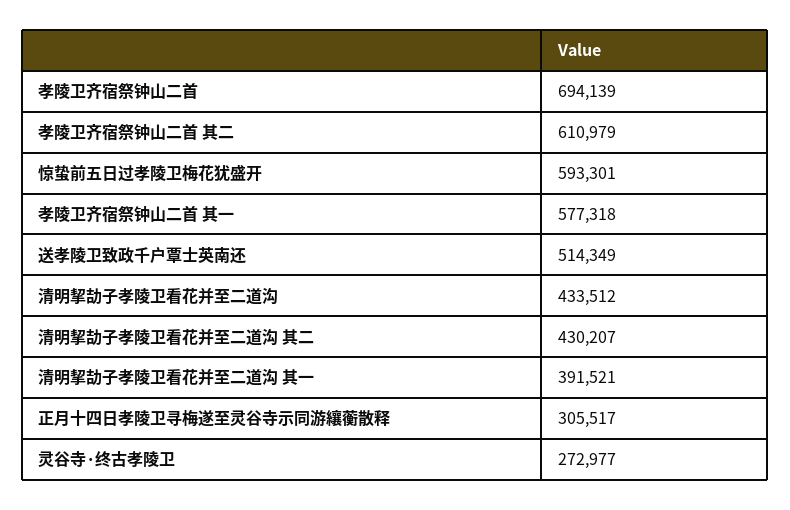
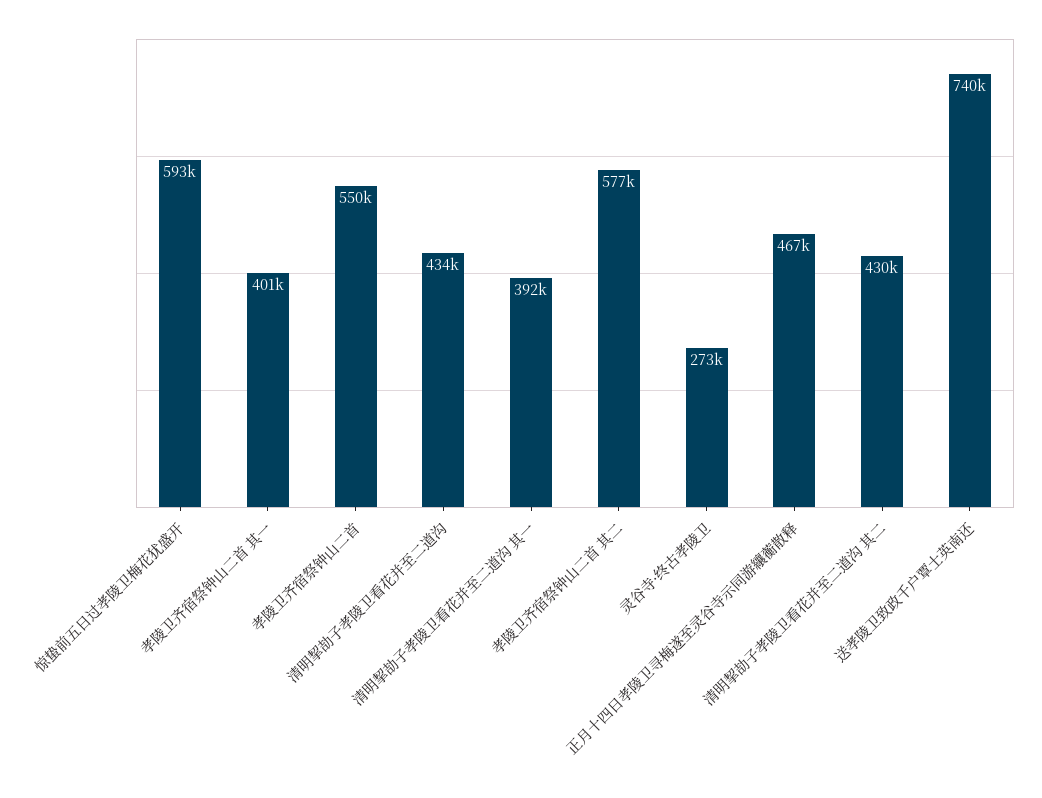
  {
-   "孝陵卫齐宿祭钟山二首": 694139,
+   "孝陵卫齐宿祭钟山二首": 550000,
-   "孝陵卫齐宿祭钟山二首 其二": 610979,
+   "孝陵卫齐宿祭钟山二首 其二": 577000,
    "惊蛰前五日过孝陵卫梅花犹盛开": 593301,
-   "孝陵卫齐宿祭钟山二首 其一": 577318,
+   "孝陵卫齐宿祭钟山二首 其一": 401000,
-   "送孝陵卫致政千户覃士英南还": 514349,
+   "送孝陵卫致政千户覃士英南还": 740000,
    "清明挈劼子孝陵卫看花并至二道沟": 433512,
    "清明挈劼子孝陵卫看花并至二道沟 其二": 430207,
    "清明挈劼子孝陵卫看花并至二道沟 其一": 391521,
-   "正月十四日孝陵卫寻梅遂至灵谷寺示同游纕蘅散释": 305517,
+   "正月十四日孝陵卫寻梅遂至灵谷寺示同游纕蘅散释": 467000,
    "灵谷寺·终古孝陵卫": 272977
  }

